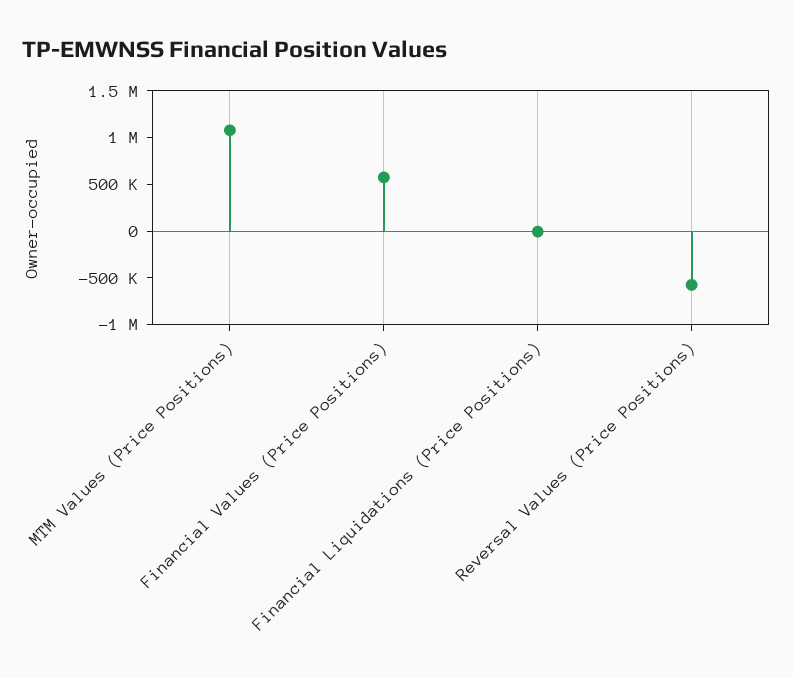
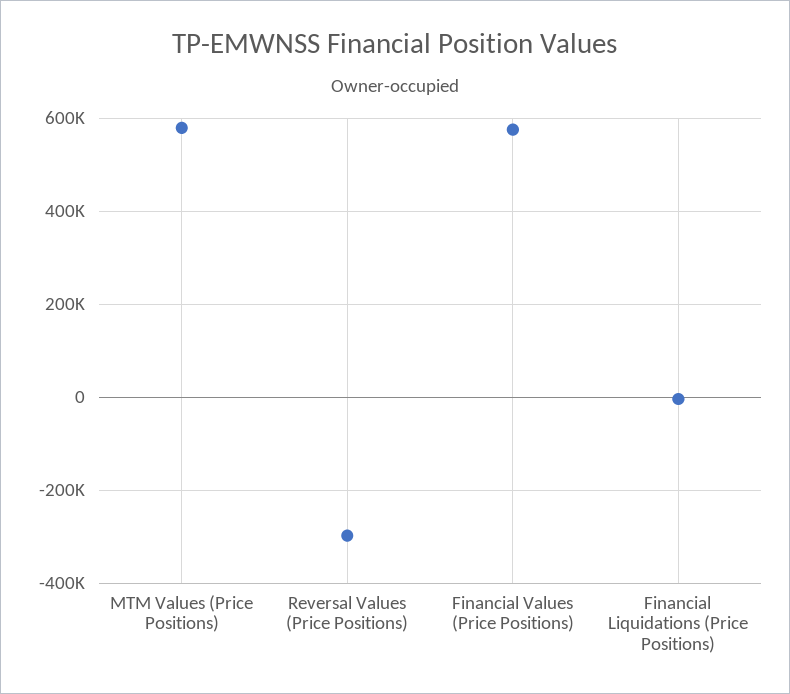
  {
-   "MTM Values (Price Positions)": 1100000,
+   "MTM Values (Price Positions)": 580000,
    "Financial Values (Price Positions)": 580000,
    "Financial Liquidations (Price Positions)": 0,
-   "Reversal Values (Price Positions)": -600000
+   "Reversal Values (Price Positions)": -300000
  }

